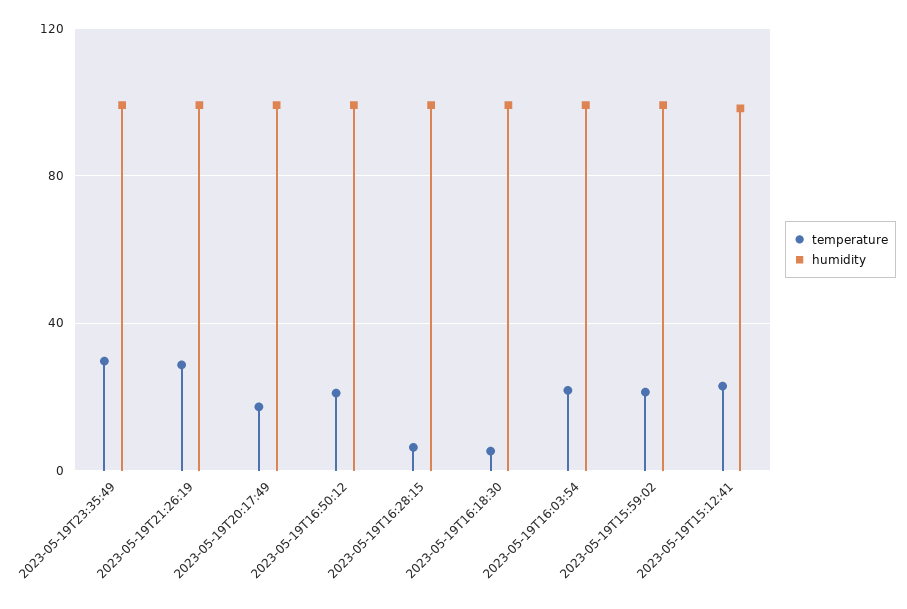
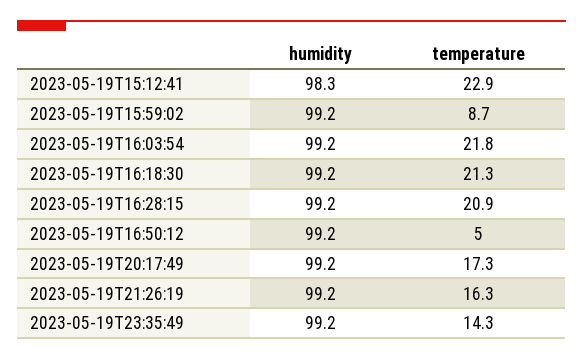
  {
    "temperature": {
-     "2023-05-19T23:35:49": 30,
+     "2023-05-19T23:35:49": 14.3,
-     "2023-05-19T21:26:19": 30,
+     "2023-05-19T21:26:19": 16.3,
      "2023-05-19T20:17:49": 17.3,
-     "2023-05-19T16:50:12": 20,
+     "2023-05-19T16:50:12": 5,
-     "2023-05-19T16:28:15": 5,
+     "2023-05-19T16:28:15": 20.9,
-     "2023-05-19T16:18:30": 5,
+     "2023-05-19T16:18:30": 21.3,
      "2023-05-19T16:03:54": 21.8,
-     "2023-05-19T15:59:02": 20,
+     "2023-05-19T15:59:02": 8.7,
      "2023-05-19T15:12:41": 22.9
    },
    "humidity": {
      "2023-05-19T23:35:49": 99.2,
      "2023-05-19T21:26:19": 99.2,
      "2023-05-19T20:17:49": 99.2,
      "2023-05-19T16:50:12": 99.2,
      "2023-05-19T16:28:15": 99.2,
      "2023-05-19T16:18:30": 99.2,
      "2023-05-19T16:03:54": 99.2,
      "2023-05-19T15:59:02": 99.2,
      "2023-05-19T15:12:41": 98.3
    }
  }

